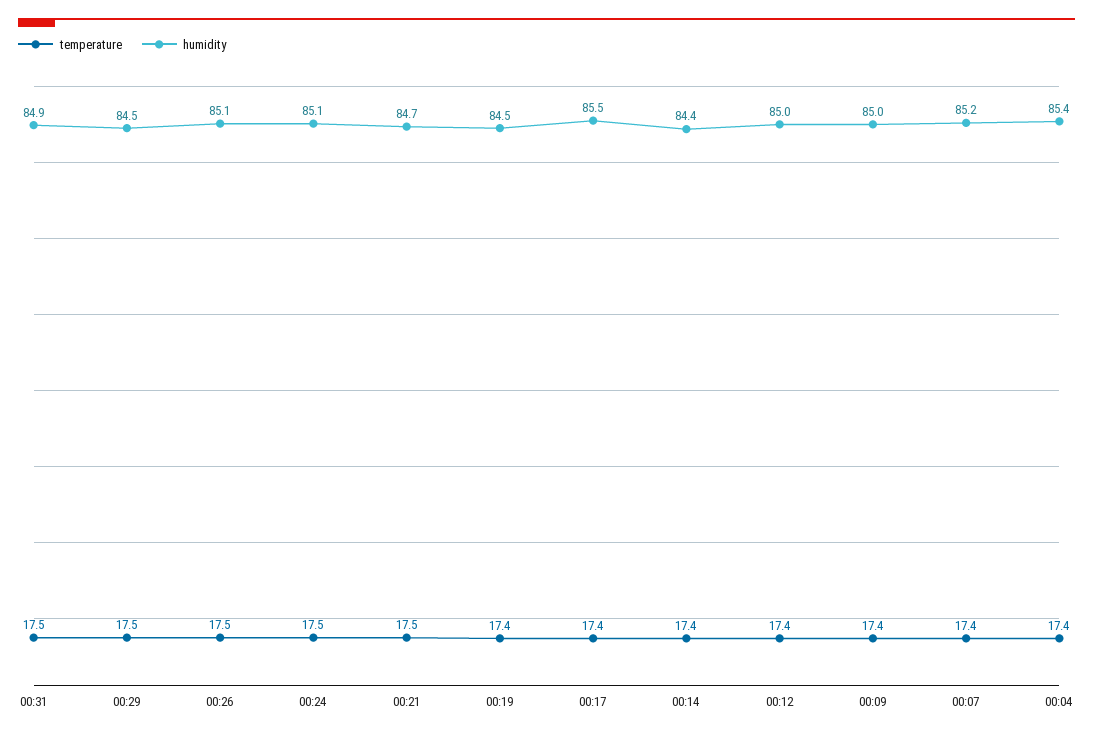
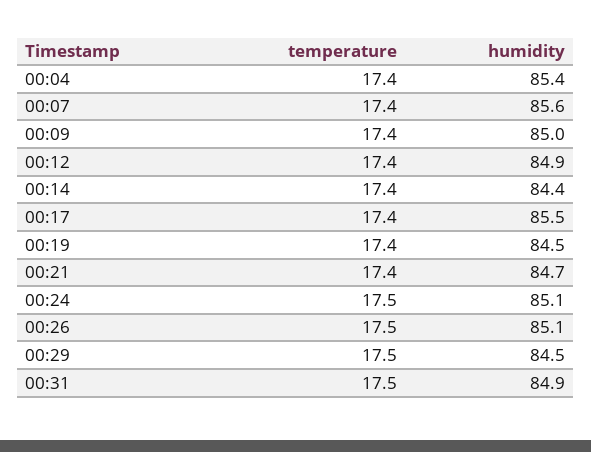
  {
    "temperature": {
      "00:31": 17.5,
      "00:29": 17.5,
      "00:26": 17.5,
      "00:24": 17.5,
-     "00:21": 17.5,
+     "00:21": 17.4,
      "00:19": 17.4,
      "00:17": 17.4,
      "00:14": 17.4,
      "00:12": 17.4,
      "00:09": 17.4,
      "00:07": 17.4,
      "00:04": 17.4
    },
    "humidity": {
      "00:31": 84.9,
      "00:29": 84.5,
      "00:26": 85.1,
      "00:24": 85.1,
      "00:21": 84.7,
      "00:19": 84.5,
      "00:17": 85.5,
      "00:14": 84.4,
-     "00:12": 85,
+     "00:12": 84.9,
      "00:09": 85,
-     "00:07": 85.2,
+     "00:07": 85.6,
      "00:04": 85.4
    }
  }

